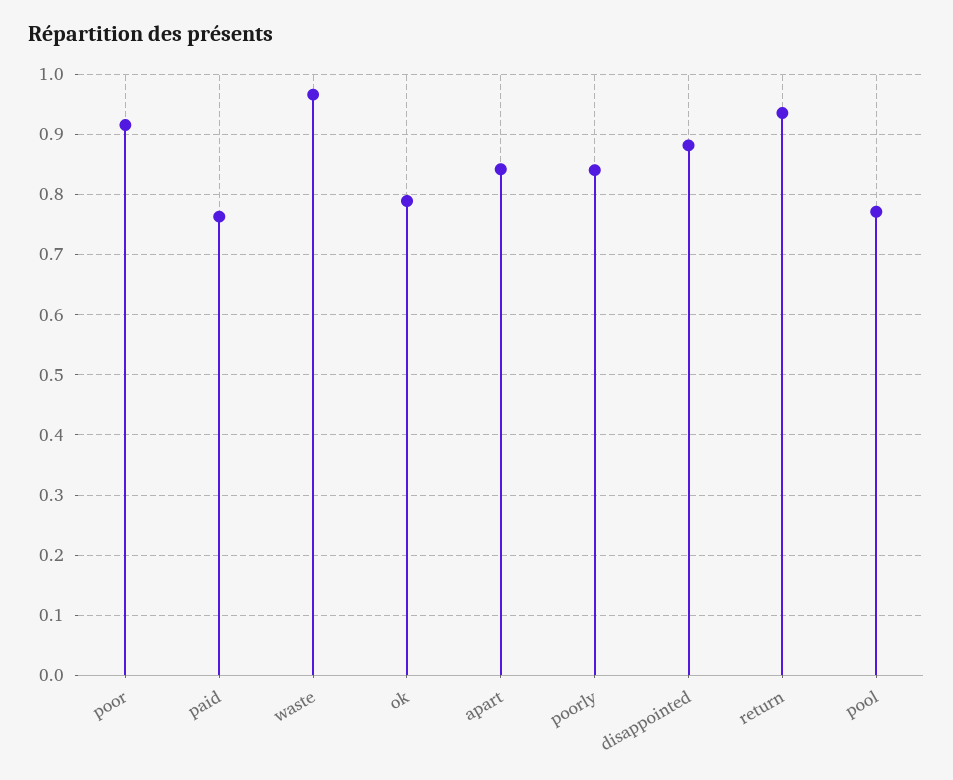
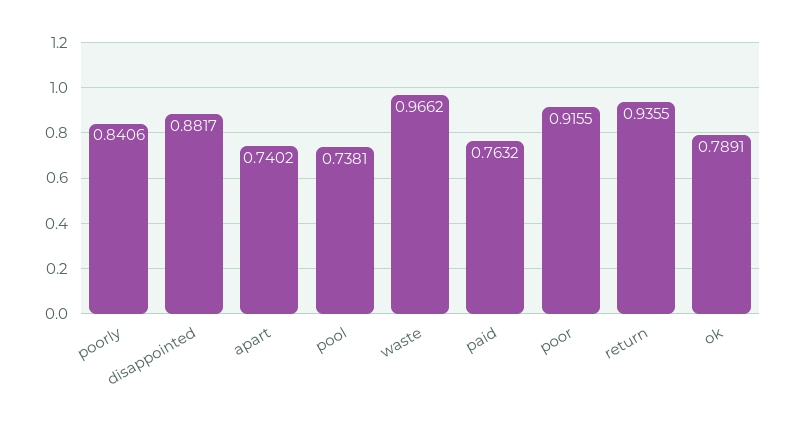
  {
    "poor": 0.9155,
    "paid": 0.7632,
    "waste": 0.9662,
    "ok": 0.7891,
-   "apart": 0.84,
+   "apart": 0.7402,
    "poorly": 0.8406,
    "disappointed": 0.8817,
    "return": 0.9355,
-   "pool": 0.77
+   "pool": 0.7381
  }

